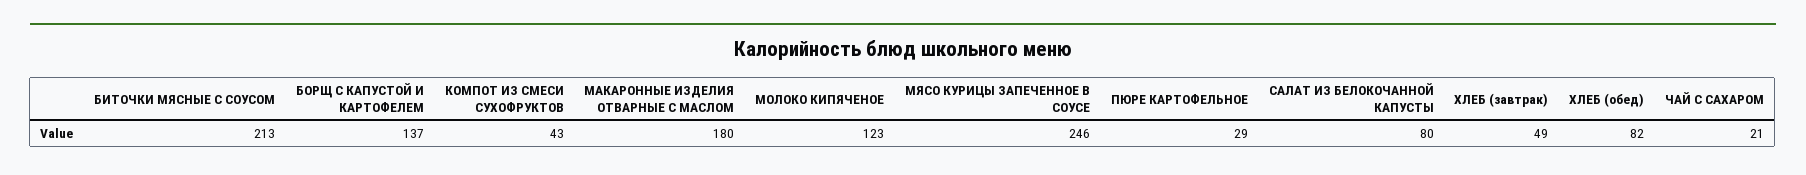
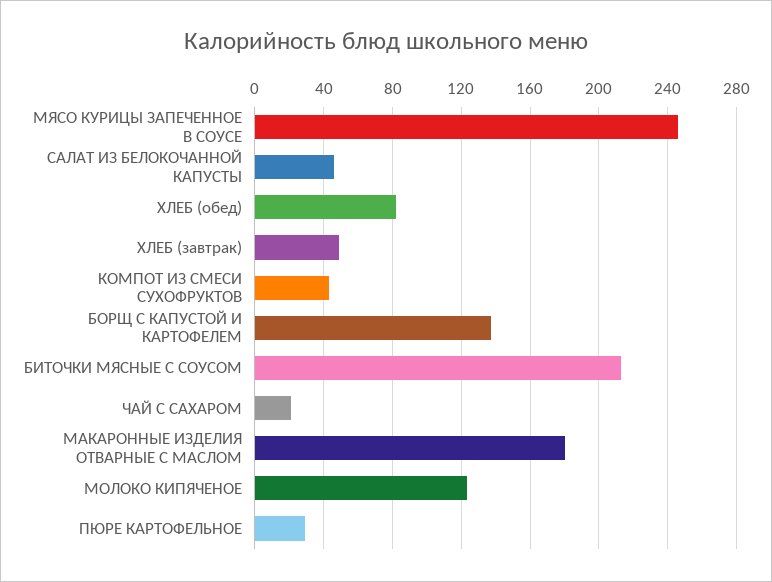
  {
    "БИТОЧКИ МЯСНЫЕ С СОУСОМ": 213,
    "БОРЩ С КАПУСТОЙ И КАРТОФЕЛЕМ": 137,
    "КОМПОТ ИЗ СМЕСИ СУХОФРУКТОВ": 43,
    "МАКАРОННЫЕ ИЗДЕЛИЯ ОТВАРНЫЕ С МАСЛОМ": 180,
    "МОЛОКО КИПЯЧЕНОЕ": 123,
    "МЯСО КУРИЦЫ ЗАПЕЧЕННОЕ В СОУСЕ": 246,
    "ПЮРЕ КАРТОФЕЛЬНОЕ": 29,
-   "САЛАТ ИЗ БЕЛОКОЧАННОЙ КАПУСТЫ": 80,
+   "САЛАТ ИЗ БЕЛОКОЧАННОЙ КАПУСТЫ": 45,
    "ХЛЕБ (завтрак)": 49,
    "ХЛЕБ (обед)": 82,
    "ЧАЙ С САХАРОМ": 21
  }

